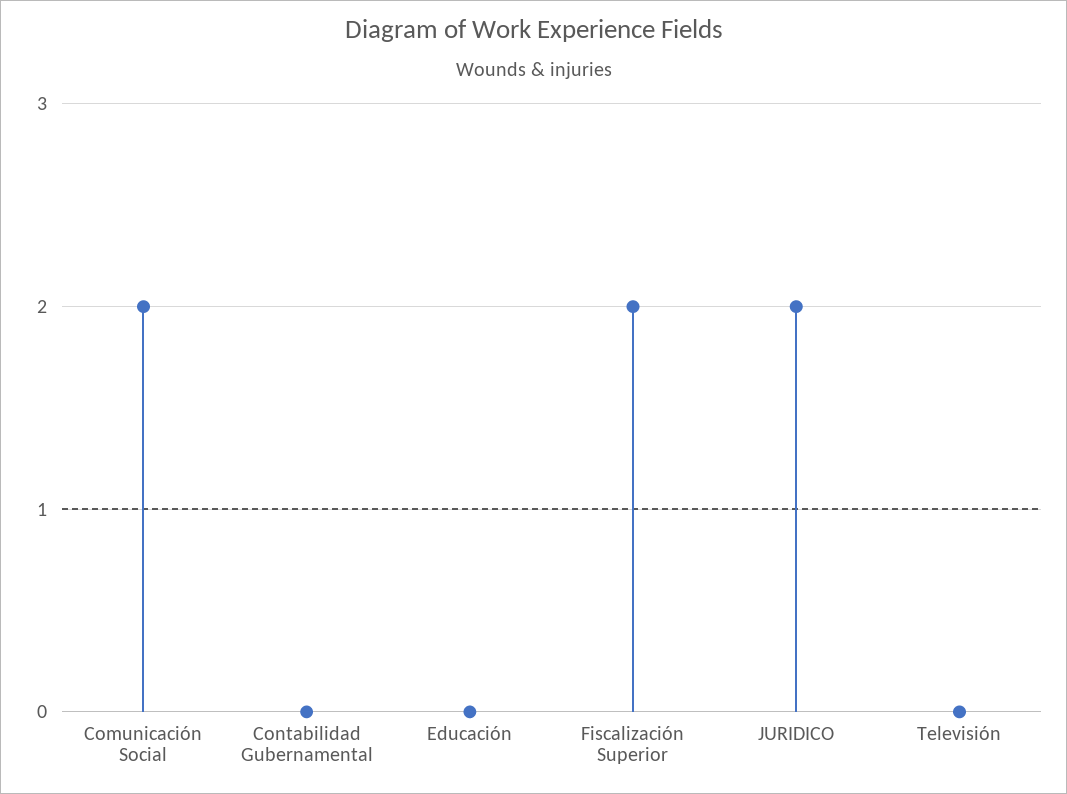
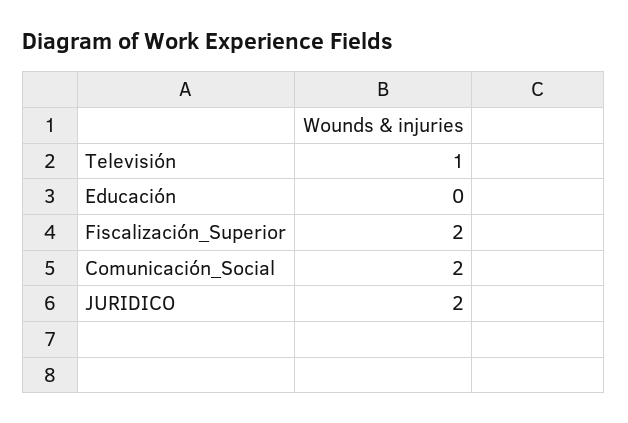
  {
    "Comunicación Social": 2,
-   "Contabilidad Gubernamental": 0,
    "Educación": 0,
    "Fiscalización Superior": 2,
    "JURIDICO": 2,
-   "Televisión": 0
+   "Televisión": 1
  }

